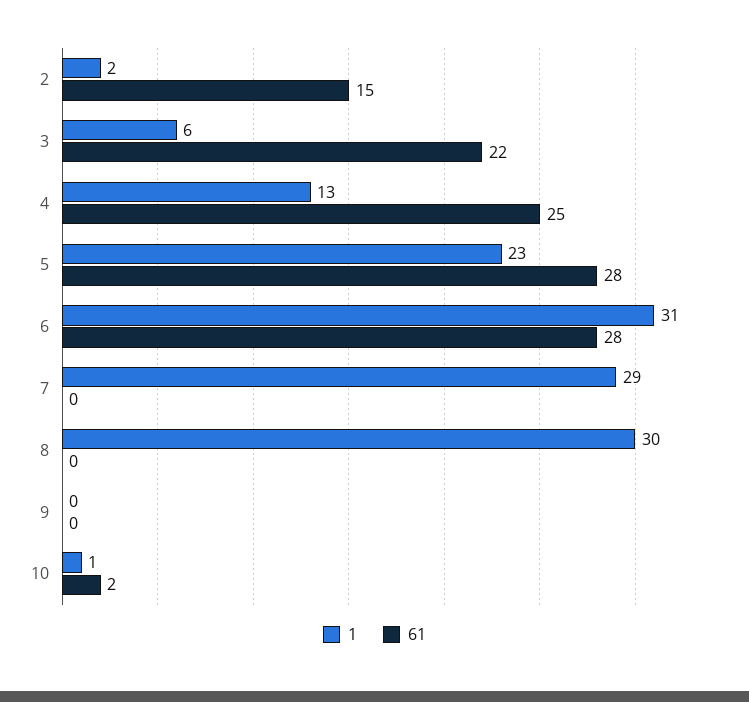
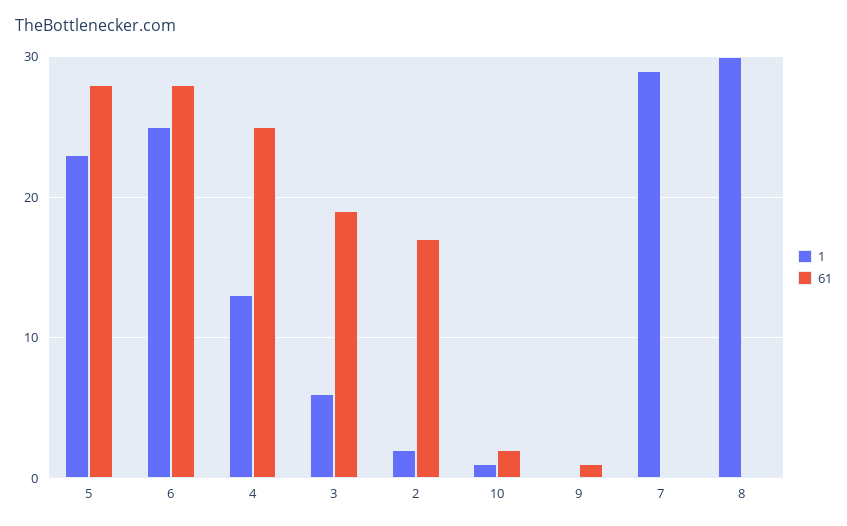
  {
    "1": {
      "2": 2,
      "3": 6,
      "4": 13,
      "5": 23,
-     "6": 31,
+     "6": 25,
      "7": 29,
      "8": 30,
      "9": 0,
      "10": 1
    },
    "61": {
-     "2": 15,
+     "2": 17,
-     "3": 22,
+     "3": 19,
      "4": 25,
      "5": 28,
      "6": 28,
      "7": 0,
      "8": 0,
-     "9": 0,
+     "9": 1,
      "10": 2
    }
  }

